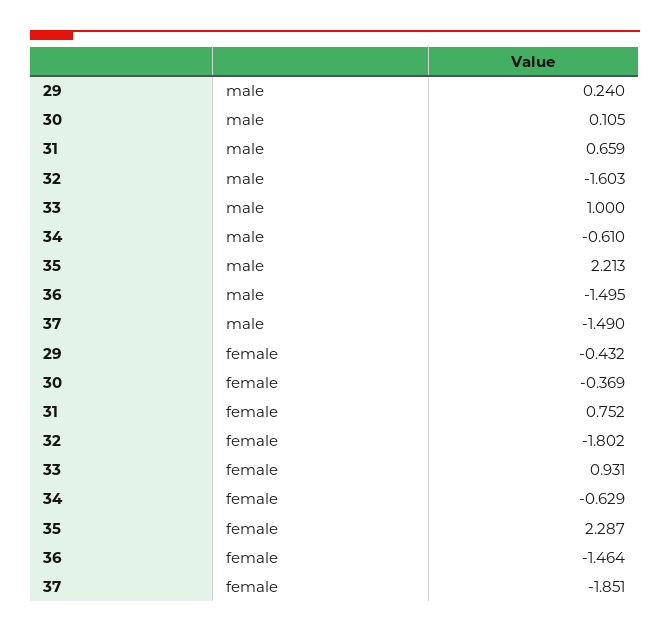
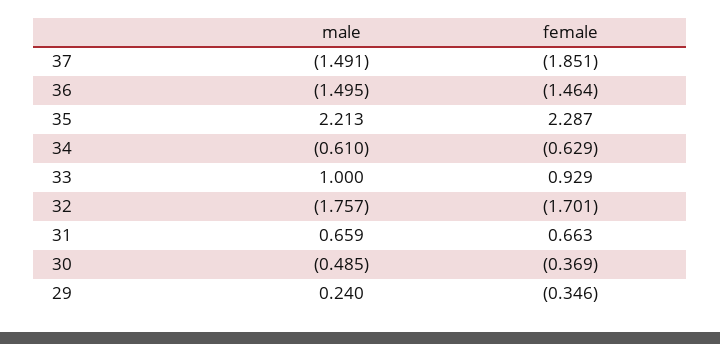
  {
    "29": {
      "male": 0.24,
-     "female": -0.432
+     "female": -0.346
    },
    "30": {
-     "male": 0.105,
+     "male": -0.485,
      "female": -0.369
    },
    "31": {
      "male": 0.659,
-     "female": 0.752
+     "female": 0.663
    },
    "32": {
-     "male": -1.603,
+     "male": -1.757,
-     "female": -1.802
+     "female": -1.701
    },
    "33": {
      "male": 1,
-     "female": 0.931
+     "female": 0.929
    },
    "34": {
      "male": -0.61,
      "female": -0.629
    },
    "35": {
      "male": 2.213,
      "female": 2.287
    },
    "36": {
      "male": -1.495,
      "female": -1.464
    },
    "37": {
-     "male": -1.49,
+     "male": -1.491,
      "female": -1.851
    }
  }

